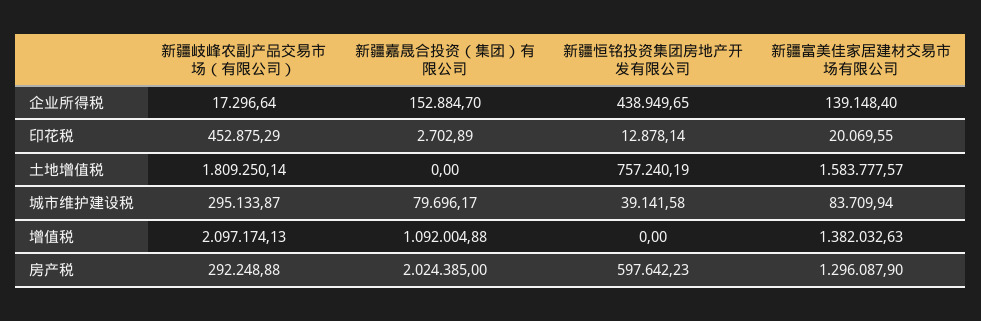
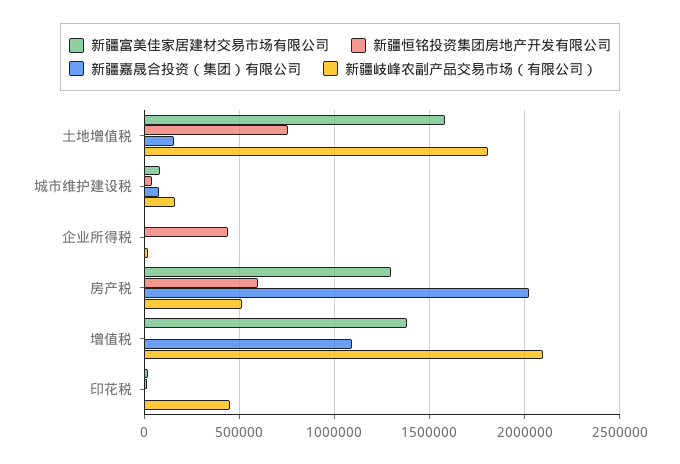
  {
    "新疆岐峰农副产品交易市场（有限公司）": {
      "企业所得税": 17296.64,
      "印花税": 452875.29,
      "土地增值税": 1809250.14,
-     "城市维护建设税": 295133.87,
+     "城市维护建设税": 150000,
      "增值税": 2097174.13,
-     "房产税": 292248.88
+     "房产税": 500000
    },
    "新疆嘉晟合投资（集团）有限公司": {
-     "企业所得税": 152884.7,
+     "企业所得税": 0,
      "印花税": 2702.89,
-     "土地增值税": 0,
+     "土地增值税": 150000,
      "城市维护建设税": 79696.17,
      "增值税": 1092004.88,
      "房产税": 2024385
    },
    "新疆恒铭投资集团房地产开发有限公司": {
      "企业所得税": 438949.65,
      "印花税": 12878.14,
      "土地增值税": 757240.19,
      "城市维护建设税": 39141.58,
      "增值税": 0,
      "房产税": 597642.23
    },
    "新疆富美佳家居建材交易市场有限公司": {
-     "企业所得税": 139148.4,
+     "企业所得税": 0,
      "印花税": 20069.55,
      "土地增值税": 1583777.57,
      "城市维护建设税": 83709.94,
      "增值税": 1382032.63,
      "房产税": 1296087.9
    }
  }

